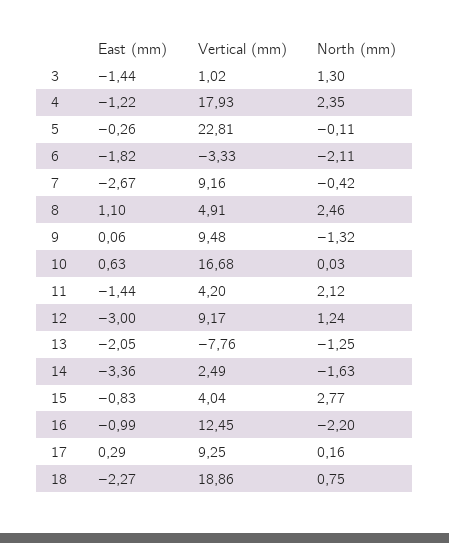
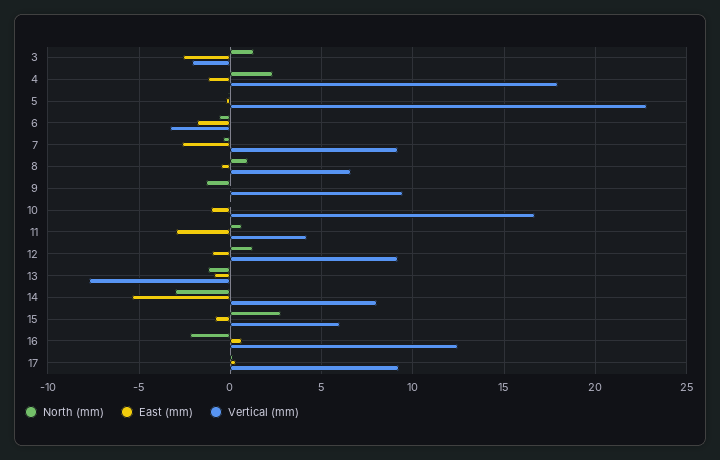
  {
    "East (mm)": {
-     "3": -1.44,
+     "3": -2.5,
      "4": -1.22,
      "5": -0.26,
      "6": -1.82,
      "7": -2.67,
-     "8": 1.1,
+     "8": -0.5,
      "9": 0.06,
-     "10": 0.63,
+     "10": -1,
-     "11": -1.44,
+     "11": -3,
-     "12": -3,
+     "12": -1,
-     "13": -2.05,
+     "13": -1,
-     "14": -3.36,
+     "14": -5.5,
      "15": -0.83,
-     "16": -0.99,
+     "16": 0.5,
-     "17": 0.29,
+     "17": 0.29
-     "18": -2.27
    },
    "Vertical (mm)": {
-     "3": 1.02,
+     "3": -2,
      "4": 17.93,
      "5": 22.81,
      "6": -3.33,
      "7": 9.16,
-     "8": 4.91,
+     "8": 6.5,
      "9": 9.48,
      "10": 16.68,
      "11": 4.2,
      "12": 9.17,
      "13": -7.76,
-     "14": 2.49,
+     "14": 8,
-     "15": 4.04,
+     "15": 6,
      "16": 12.45,
-     "17": 9.25,
+     "17": 9.25
-     "18": 18.86
    },
    "North (mm)": {
      "3": 1.3,
      "4": 2.35,
      "5": -0.11,
-     "6": -2.11,
+     "6": -0.5,
      "7": -0.42,
-     "8": 2.46,
+     "8": 1,
      "9": -1.32,
      "10": 0.03,
-     "11": 2.12,
+     "11": 0.5,
      "12": 1.24,
      "13": -1.25,
-     "14": -1.63,
+     "14": -3,
      "15": 2.77,
      "16": -2.2,
-     "17": 0.16,
+     "17": 0.16
-     "18": 0.75
    }
  }

